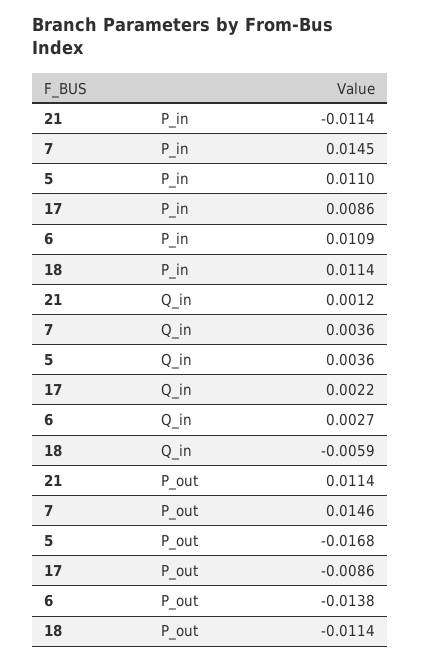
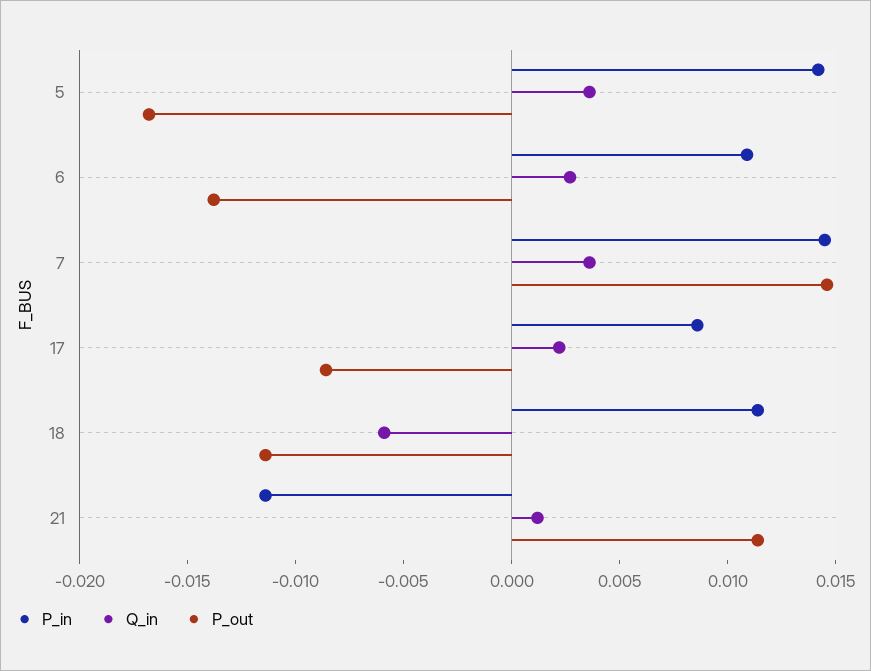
  {
    "P_in": {
      "21": -0.0114,
      "7": 0.0145,
-     "5": 0.011,
+     "5": 0.014,
      "17": 0.0086,
      "6": 0.0109,
      "18": 0.0114
    },
    "Q_in": {
      "21": 0.0012,
      "7": 0.0036,
      "5": 0.0036,
      "17": 0.0022,
      "6": 0.0027,
      "18": -0.0059
    },
    "P_out": {
      "21": 0.0114,
      "7": 0.0146,
      "5": -0.0168,
      "17": -0.0086,
      "6": -0.0138,
      "18": -0.0114
    }
  }

